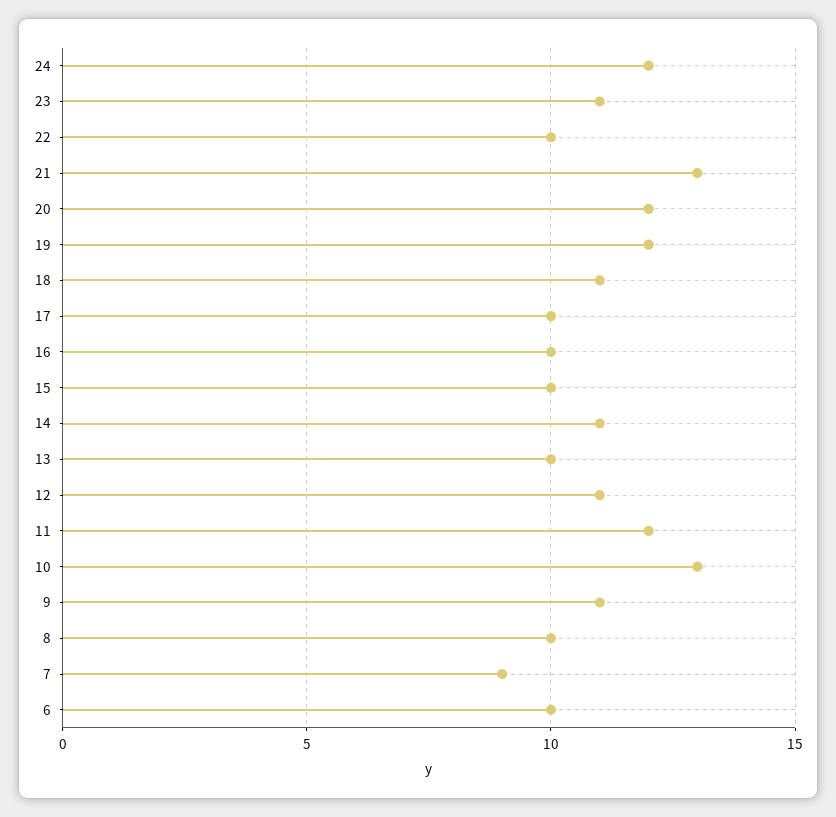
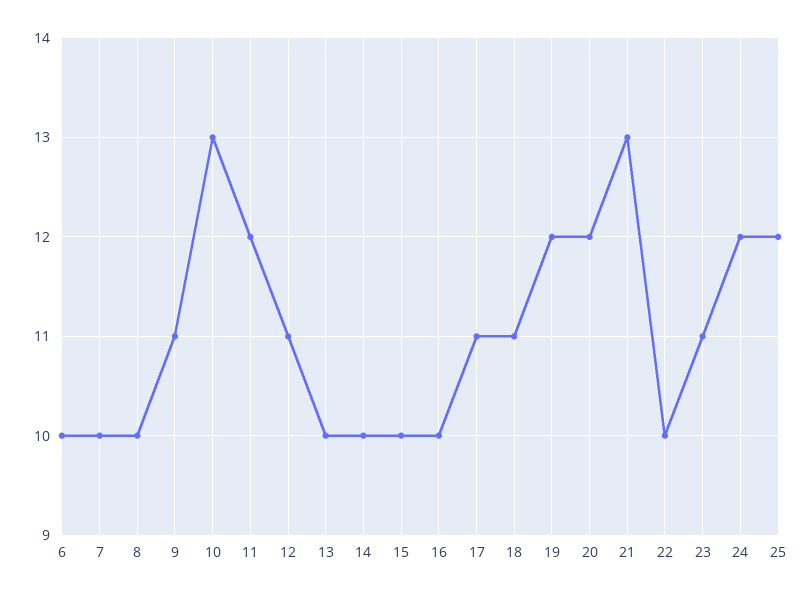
  {
    "24": 12,
    "23": 11,
    "22": 10,
    "21": 13,
    "20": 12,
    "19": 12,
    "18": 11,
-   "17": 10,
+   "17": 11,
    "16": 10,
    "15": 10,
-   "14": 11,
+   "14": 10,
    "13": 10,
    "12": 11,
    "11": 12,
    "10": 13,
    "9": 11,
    "8": 10,
-   "7": 9,
+   "7": 10,
-   "6": 10
+   "6": 10,
+   "25": 12
  }

